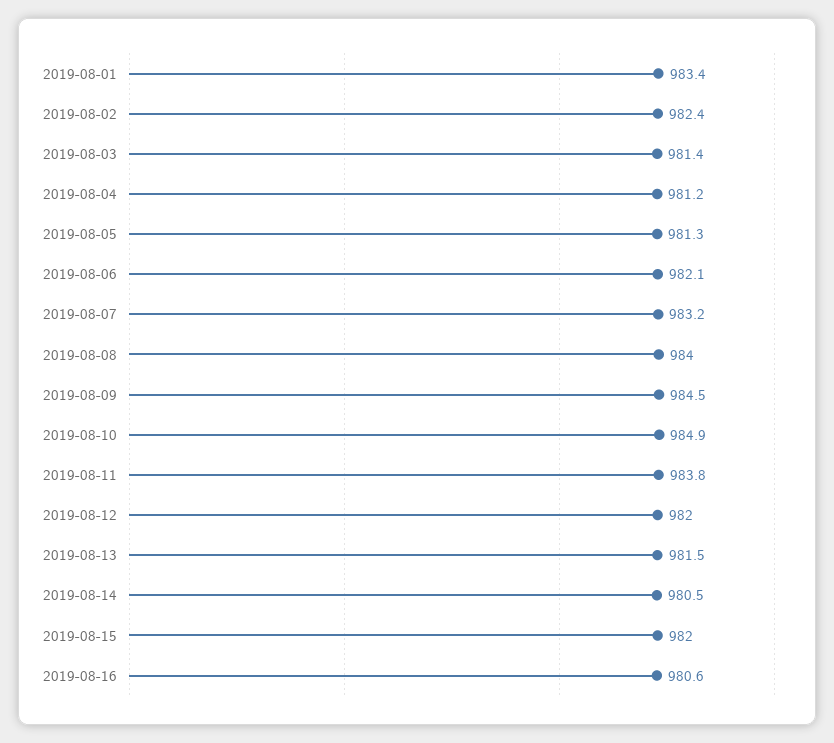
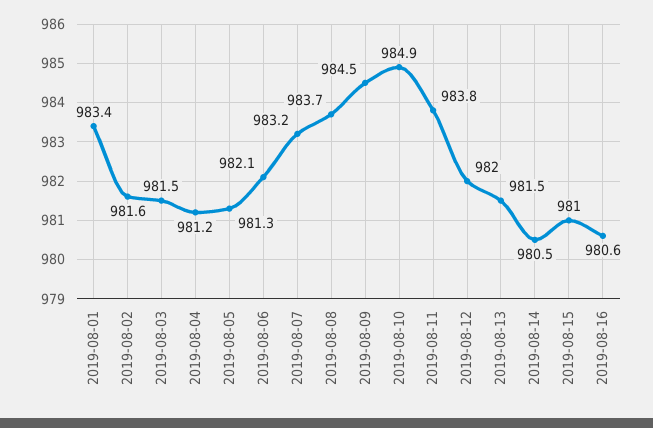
  {
    "2019-08-01": 983.4,
-   "2019-08-02": 982.4,
+   "2019-08-02": 981.6,
-   "2019-08-03": 981.4,
+   "2019-08-03": 981.5,
    "2019-08-04": 981.2,
    "2019-08-05": 981.3,
    "2019-08-06": 982.1,
    "2019-08-07": 983.2,
-   "2019-08-08": 984,
+   "2019-08-08": 983.7,
    "2019-08-09": 984.5,
    "2019-08-10": 984.9,
    "2019-08-11": 983.8,
    "2019-08-12": 982,
    "2019-08-13": 981.5,
    "2019-08-14": 980.5,
-   "2019-08-15": 982,
+   "2019-08-15": 981,
    "2019-08-16": 980.6
  }

